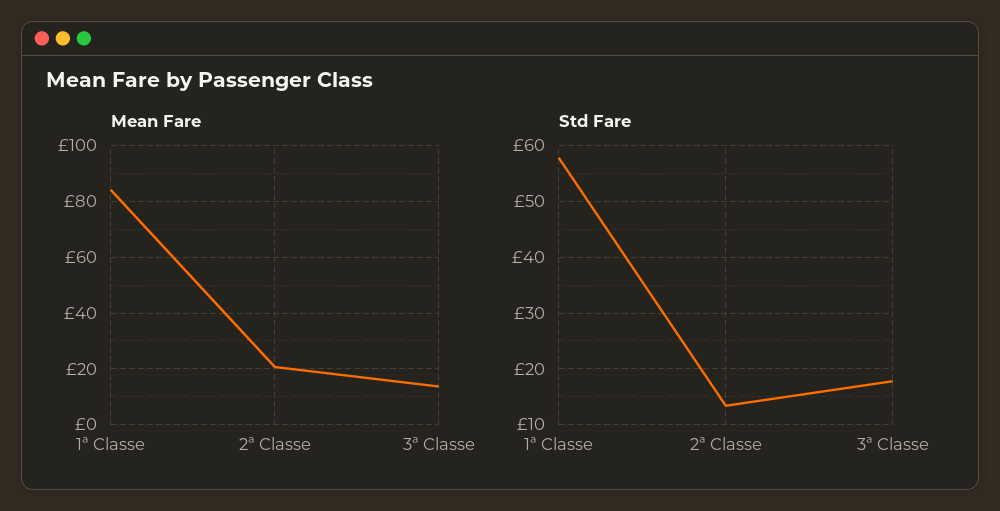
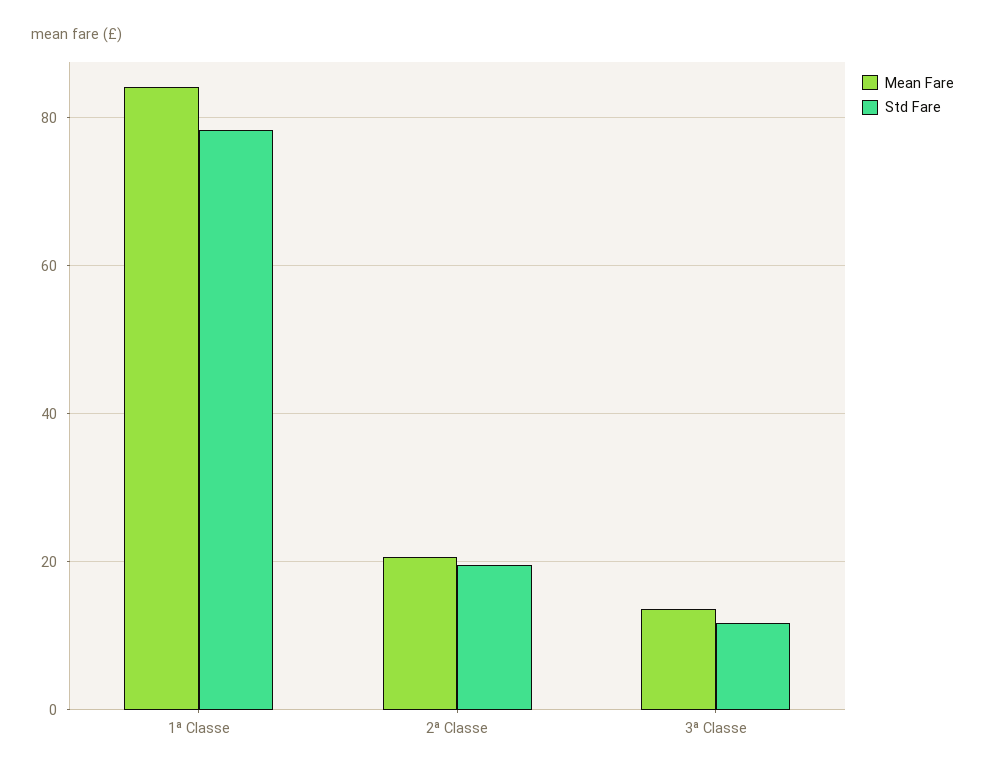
  {
    "Mean Fare": {
      "1ª Classe": 84,
      "2ª Classe": 20,
      "3ª Classe": 14
    },
    "Std Fare": {
-     "1ª Classe": 58,
+     "1ª Classe": 78,
-     "2ª Classe": 14,
+     "2ª Classe": 20,
-     "3ª Classe": 18
+     "3ª Classe": 12
    }
  }

